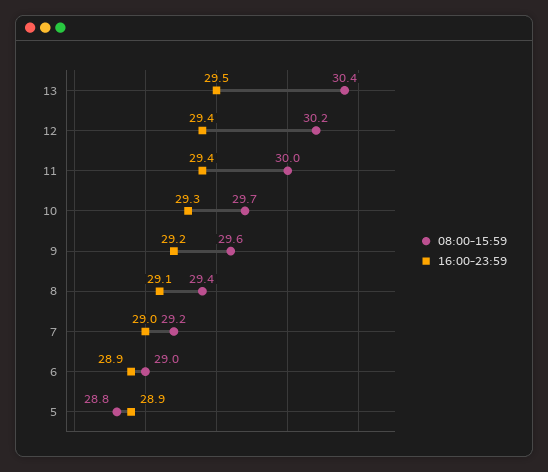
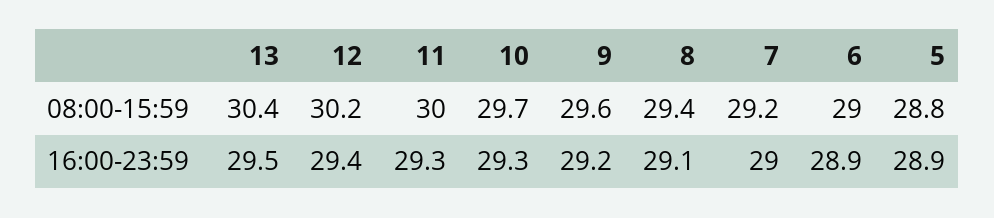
  {
    "08:00-15:59": {
      "13": 30.4,
      "12": 30.2,
      "11": 30,
      "10": 29.7,
      "9": 29.6,
      "8": 29.4,
      "7": 29.2,
      "6": 29,
      "5": 28.8
    },
    "16:00-23:59": {
      "13": 29.5,
      "12": 29.4,
-     "11": 29.4,
+     "11": 29.3,
      "10": 29.3,
      "9": 29.2,
      "8": 29.1,
      "7": 29,
      "6": 28.9,
      "5": 28.9
    }
  }

